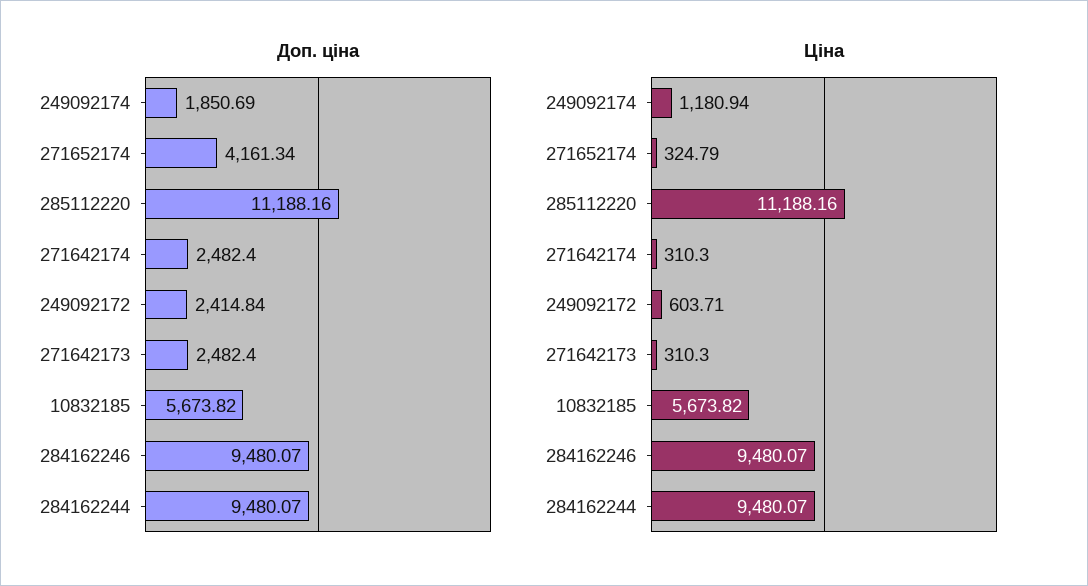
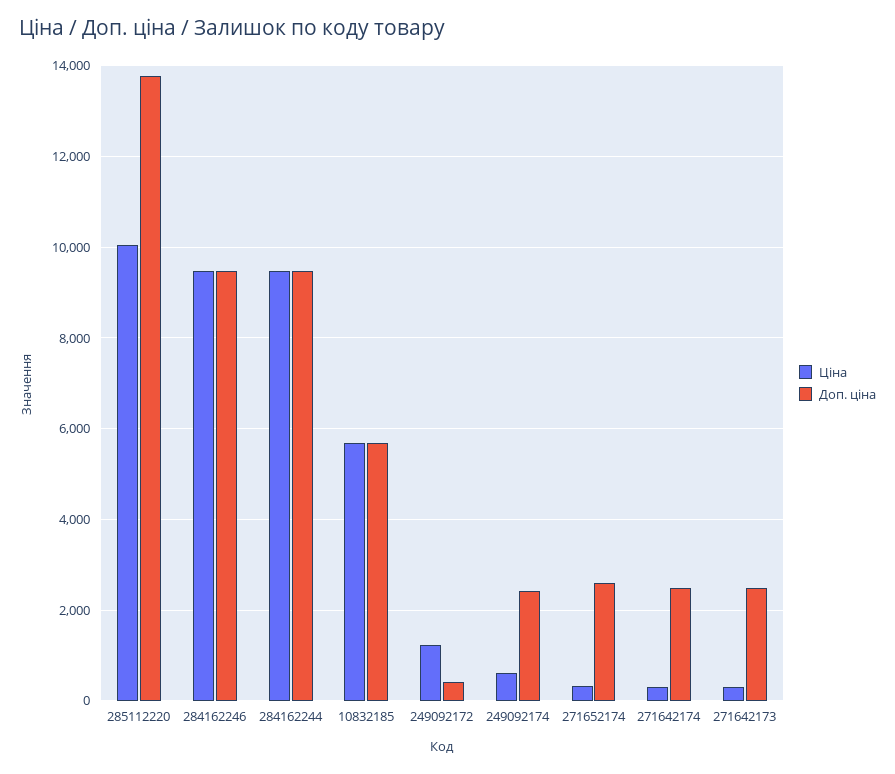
  {
    "Доп. ціна": {
-     "249092174": 1850.69,
+     "249092174": 2400,
-     "271652174": 4161.34,
+     "271652174": 2600,
-     "285112220": 11188.16,
+     "285112220": 13800,
      "271642174": 2482.4,
-     "249092172": 2414.84,
+     "249092172": 400,
      "271642173": 2482.4,
      "10832185": 5673.82,
      "284162246": 9480.07,
      "284162244": 9480.07
    },
    "Ціна": {
-     "249092174": 1180.94,
+     "249092174": 600,
      "271652174": 324.79,
-     "285112220": 11188.16,
+     "285112220": 10000,
      "271642174": 310.3,
-     "249092172": 603.71,
+     "249092172": 1200,
      "271642173": 310.3,
      "10832185": 5673.82,
      "284162246": 9480.07,
      "284162244": 9480.07
    }
  }

